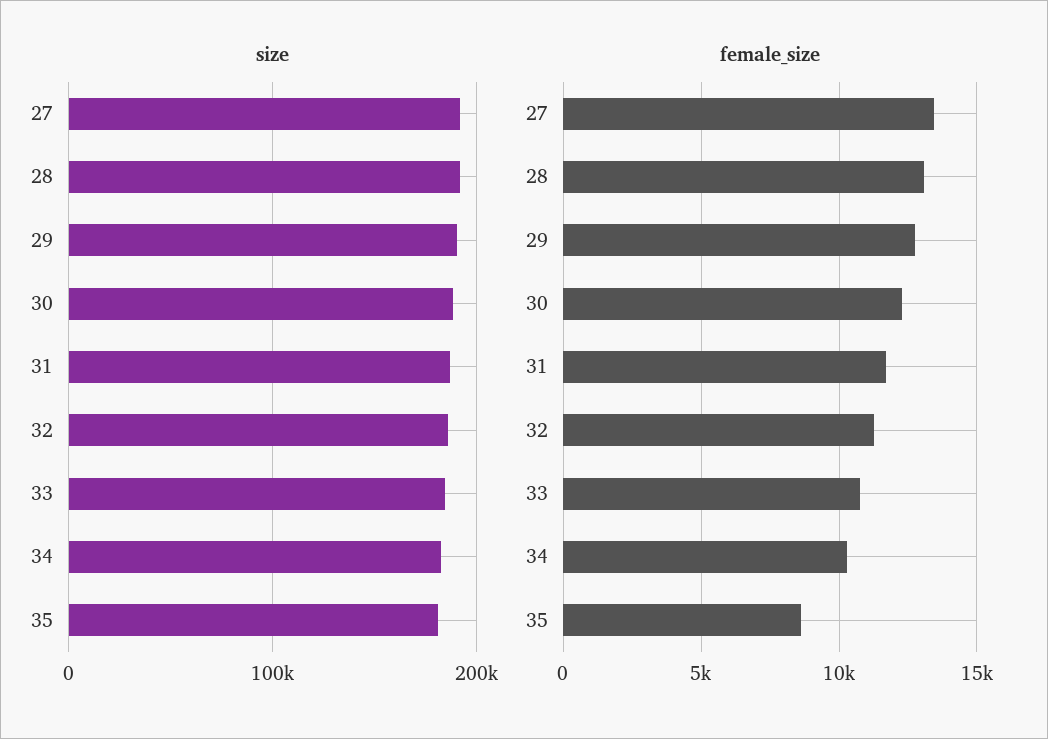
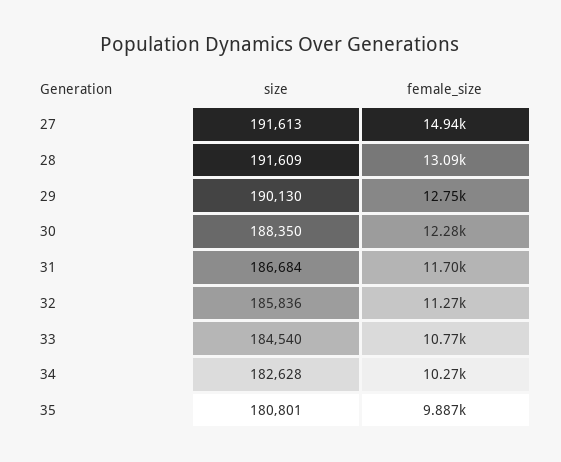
  {
    "size": {
      "27": 191613,
      "28": 191609,
      "29": 190130,
      "30": 188350,
      "31": 186684,
      "32": 185836,
      "33": 184540,
      "34": 182628,
      "35": 180801
    },
    "female_size": {
-     "27": 13500,
+     "27": 14940,
      "28": 13090,
      "29": 12750,
      "30": 12280,
      "31": 11700,
      "32": 11270,
      "33": 10770,
      "34": 10270,
-     "35": 8500
+     "35": 9887
    }
  }

